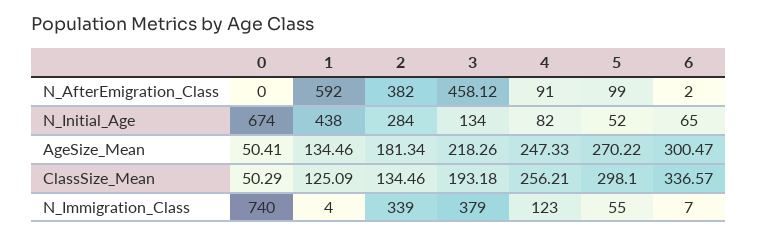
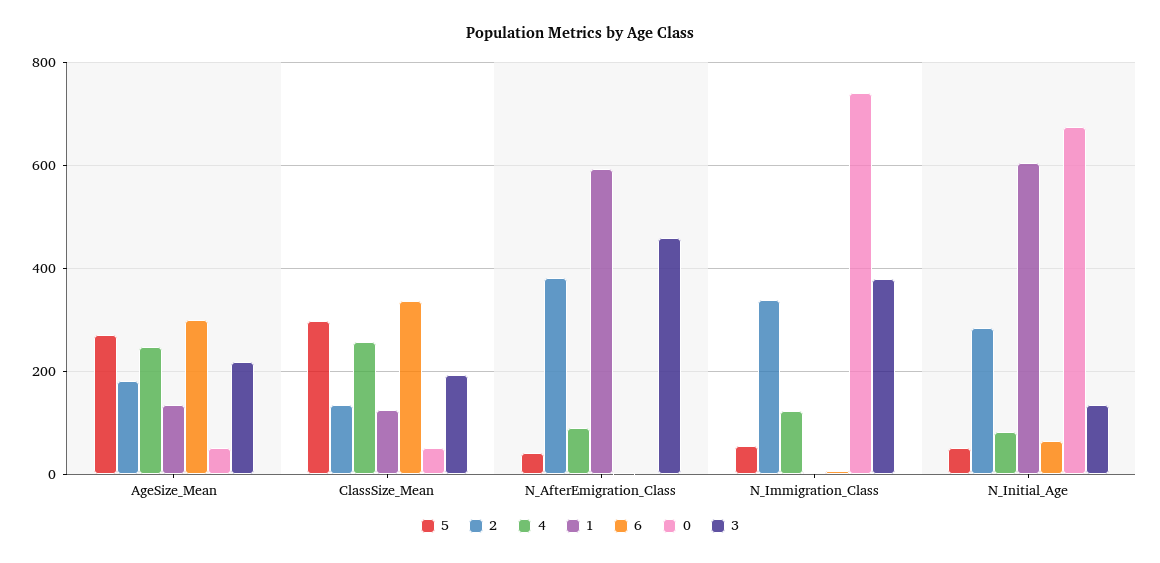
  {
    "0": {
      "N_AfterEmigration_Class": 0,
      "N_Initial_Age": 674,
      "AgeSize_Mean": 50.41,
      "ClassSize_Mean": 50.29,
      "N_Immigration_Class": 740
    },
    "1": {
      "N_AfterEmigration_Class": 592,
-     "N_Initial_Age": 438,
+     "N_Initial_Age": 600,
      "AgeSize_Mean": 134.46,
      "ClassSize_Mean": 125.09,
      "N_Immigration_Class": 4
    },
    "2": {
      "N_AfterEmigration_Class": 382,
      "N_Initial_Age": 284,
      "AgeSize_Mean": 181.34,
      "ClassSize_Mean": 134.46,
      "N_Immigration_Class": 339
    },
    "3": {
      "N_AfterEmigration_Class": 458.12,
      "N_Initial_Age": 134,
      "AgeSize_Mean": 218.26,
      "ClassSize_Mean": 193.18,
      "N_Immigration_Class": 379
    },
    "4": {
      "N_AfterEmigration_Class": 91,
      "N_Initial_Age": 82,
      "AgeSize_Mean": 247.33,
      "ClassSize_Mean": 256.21,
      "N_Immigration_Class": 123
    },
    "5": {
-     "N_AfterEmigration_Class": 99,
+     "N_AfterEmigration_Class": 40,
      "N_Initial_Age": 52,
      "AgeSize_Mean": 270.22,
      "ClassSize_Mean": 298.1,
      "N_Immigration_Class": 55
    },
    "6": {
      "N_AfterEmigration_Class": 2,
      "N_Initial_Age": 65,
      "AgeSize_Mean": 300.47,
      "ClassSize_Mean": 336.57,
      "N_Immigration_Class": 7
    }
  }

